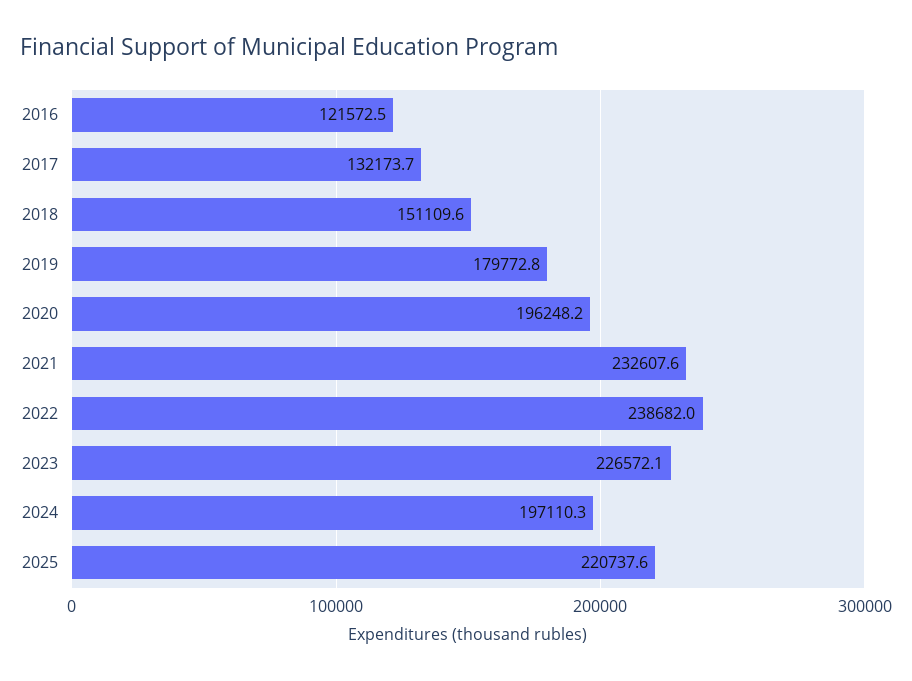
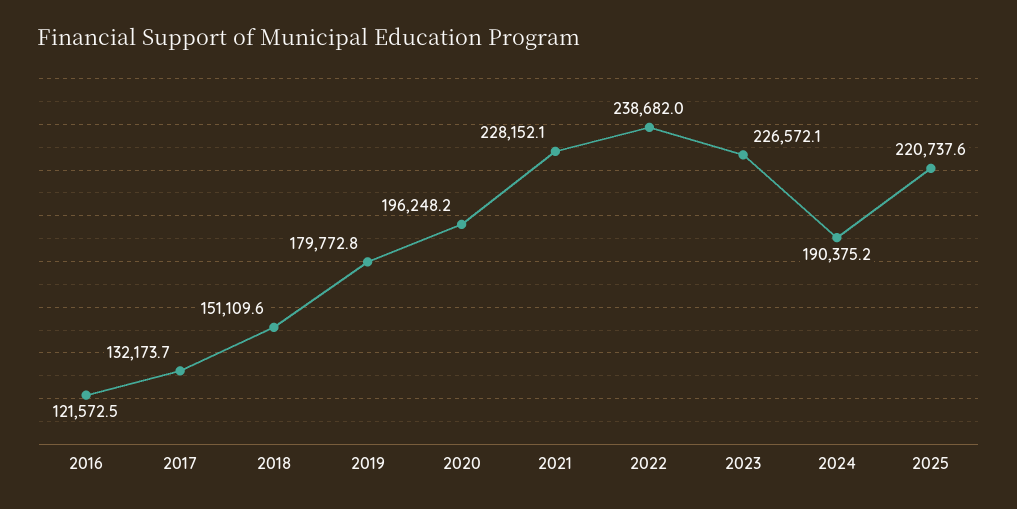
  {
    "2016": 121572.5,
    "2017": 132173.7,
    "2018": 151109.6,
    "2019": 179772.8,
    "2020": 196248.2,
-   "2021": 232607.6,
+   "2021": 228152.1,
    "2022": 238682,
    "2023": 226572.1,
-   "2024": 197110.3,
+   "2024": 190375.2,
    "2025": 220737.6
  }

